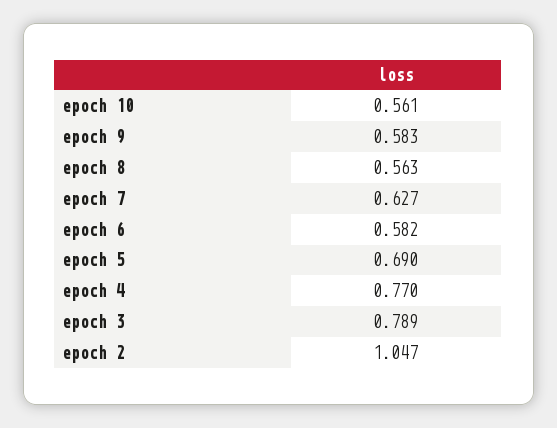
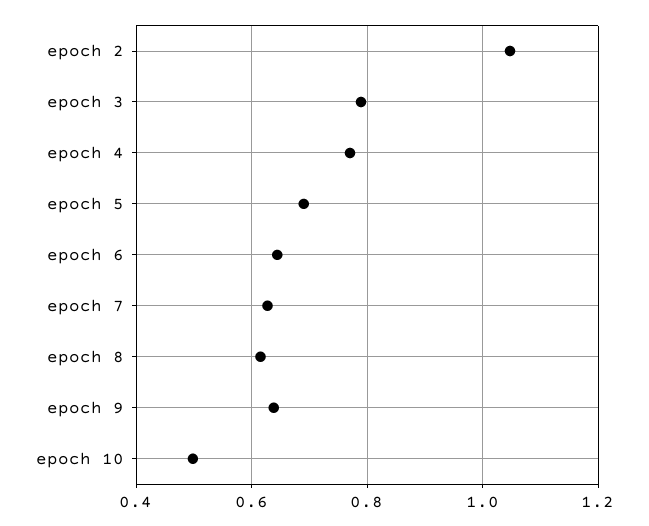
  {
-   "epoch 10": 0.561,
+   "epoch 10": 0.5,
-   "epoch 9": 0.583,
+   "epoch 9": 0.64,
-   "epoch 8": 0.563,
+   "epoch 8": 0.62,
    "epoch 7": 0.627,
-   "epoch 6": 0.582,
+   "epoch 6": 0.64,
    "epoch 5": 0.69,
    "epoch 4": 0.77,
    "epoch 3": 0.789,
    "epoch 2": 1.047
  }

